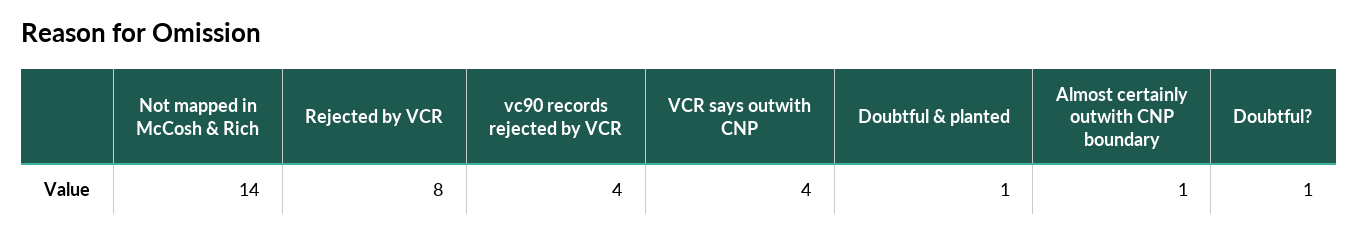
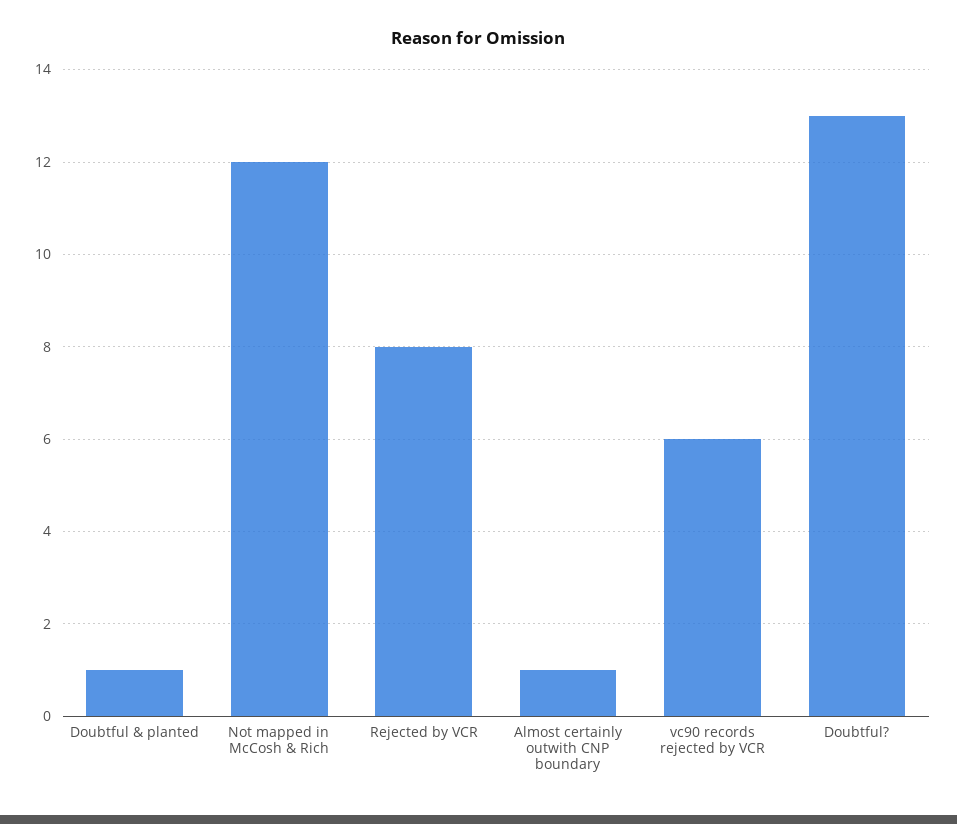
  {
-   "Not mapped in McCosh & Rich": 14,
+   "Not mapped in McCosh & Rich": 12,
    "Rejected by VCR": 8,
-   "vc90 records rejected by VCR": 4,
+   "vc90 records rejected by VCR": 6,
-   "VCR says outwith CNP": 4,
    "Doubtful & planted": 1,
    "Almost certainly outwith CNP boundary": 1,
-   "Doubtful?": 1
+   "Doubtful?": 13
  }

